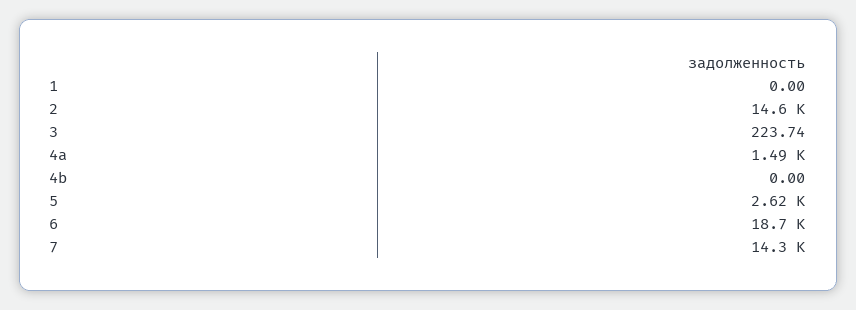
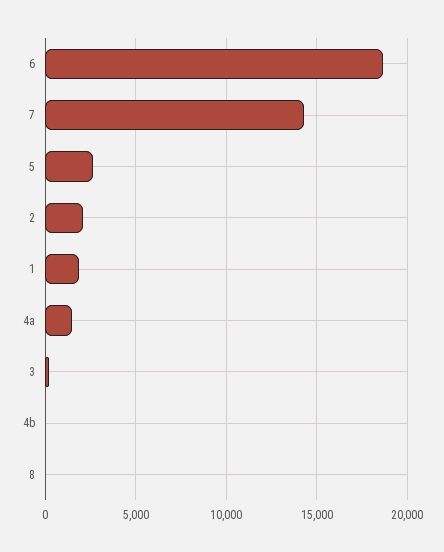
  {
-   "1": 0,
+   "1": 2000,
-   "2": 14600,
+   "2": 2000,
    "3": 223.74,
    "4a": 1490,
    "4b": 0,
    "5": 2620,
    "6": 18700,
-   "7": 14300
+   "7": 14300,
+   "8": 0
  }

